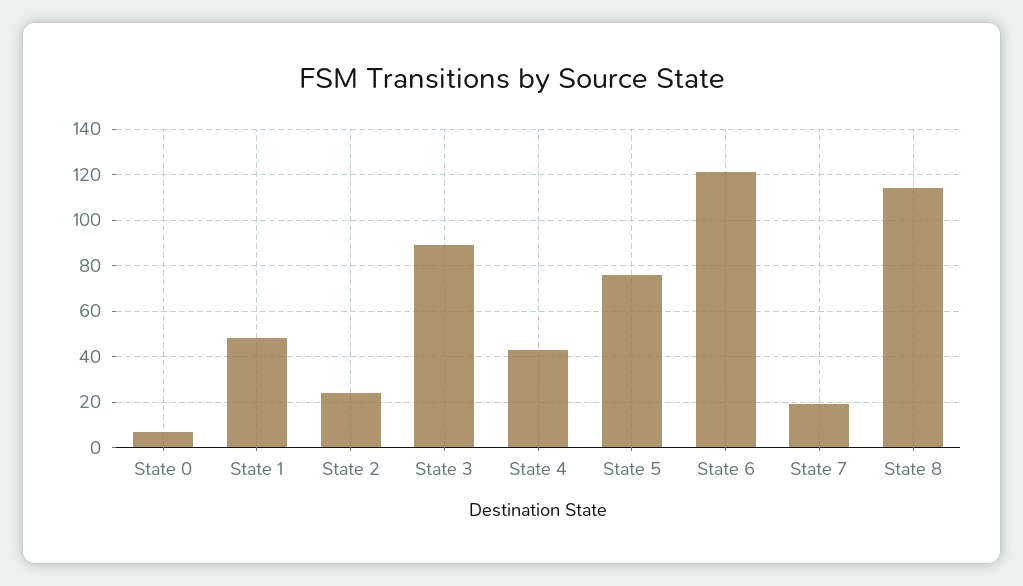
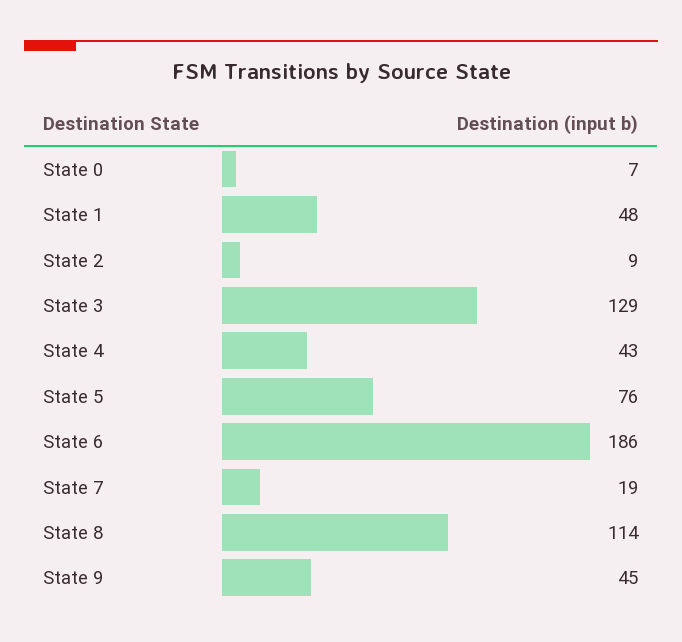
  {
    "State 0": 7,
    "State 1": 48,
-   "State 2": 25,
+   "State 2": 9,
-   "State 3": 90,
+   "State 3": 129,
    "State 4": 43,
    "State 5": 76,
-   "State 6": 120,
+   "State 6": 186,
    "State 7": 19,
-   "State 8": 114
+   "State 8": 114,
+   "State 9": 45
  }

